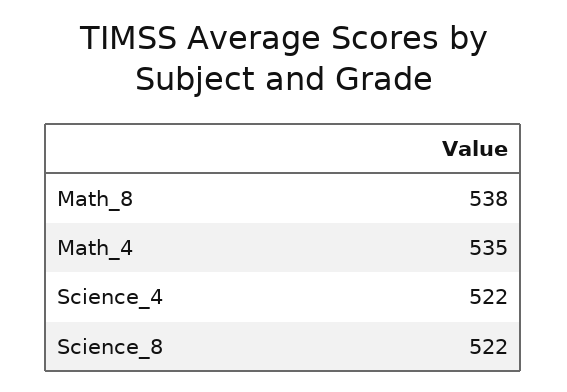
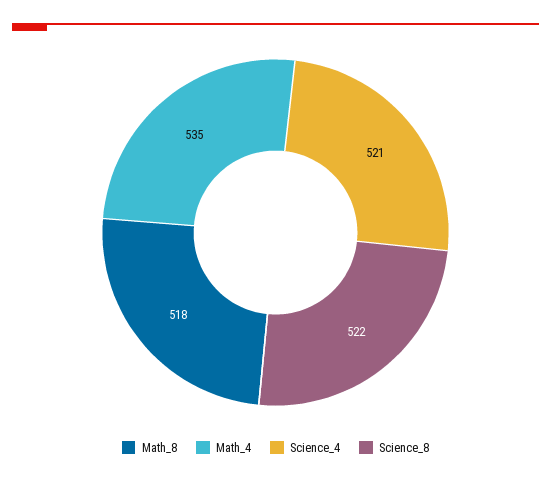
  {
-   "Math_8": 538,
+   "Math_8": 518,
    "Math_4": 535,
-   "Science_4": 522,
+   "Science_4": 521,
    "Science_8": 522
  }

